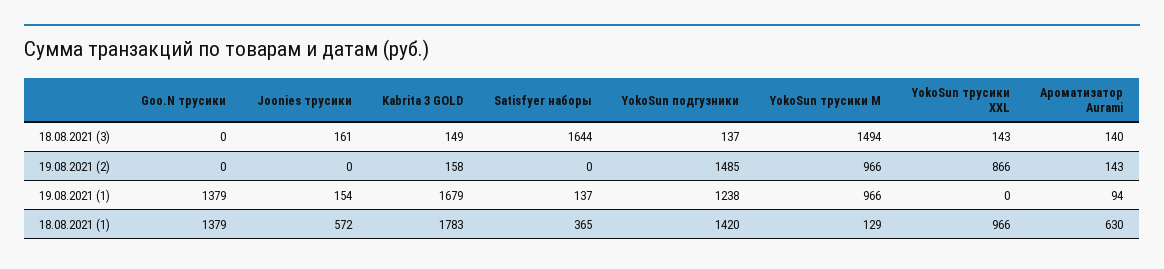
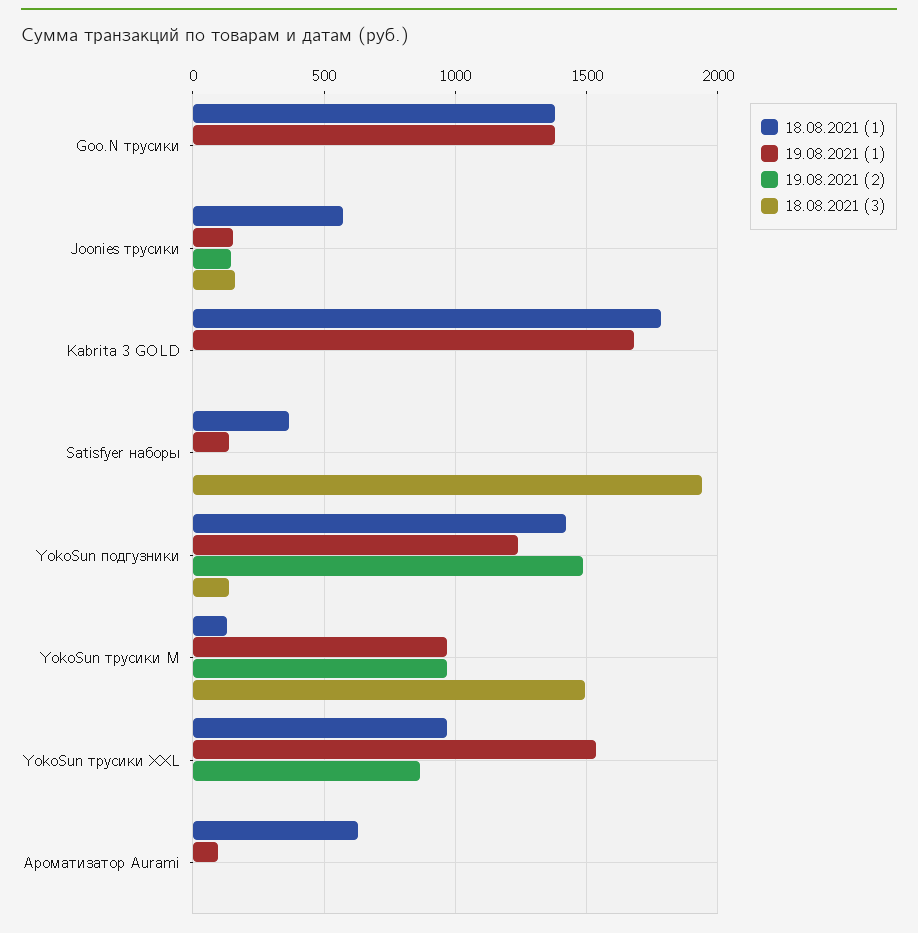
  {
    "18.08.2021 (3)": {
      "Goo.N трусики": 0,
      "Joonies трусики": 161,
-     "Kabrita 3 GOLD": 149,
+     "Kabrita 3 GOLD": 0,
-     "Satisfyer наборы": 1644,
+     "Satisfyer наборы": 1950,
      "YokoSun подгузники": 137,
      "YokoSun трусики M": 1494,
-     "YokoSun трусики XXL": 143,
+     "YokoSun трусики XXL": 0,
-     "Ароматизатор Aurami": 140
+     "Ароматизатор Aurami": 0
    },
    "19.08.2021 (2)": {
      "Goo.N трусики": 0,
-     "Joonies трусики": 0,
+     "Joonies трусики": 150,
-     "Kabrita 3 GOLD": 158,
+     "Kabrita 3 GOLD": 0,
      "Satisfyer наборы": 0,
      "YokoSun подгузники": 1485,
      "YokoSun трусики M": 966,
      "YokoSun трусики XXL": 866,
-     "Ароматизатор Aurami": 143
+     "Ароматизатор Aurami": 0
    },
    "19.08.2021 (1)": {
      "Goo.N трусики": 1379,
      "Joonies трусики": 154,
      "Kabrita 3 GOLD": 1679,
      "Satisfyer наборы": 137,
      "YokoSun подгузники": 1238,
      "YokoSun трусики M": 966,
-     "YokoSun трусики XXL": 0,
+     "YokoSun трусики XXL": 1550,
      "Ароматизатор Aurami": 94
    },
    "18.08.2021 (1)": {
      "Goo.N трусики": 1379,
      "Joonies трусики": 572,
      "Kabrita 3 GOLD": 1783,
      "Satisfyer наборы": 365,
      "YokoSun подгузники": 1420,
      "YokoSun трусики M": 129,
      "YokoSun трусики XXL": 966,
      "Ароматизатор Aurami": 630
    }
  }

